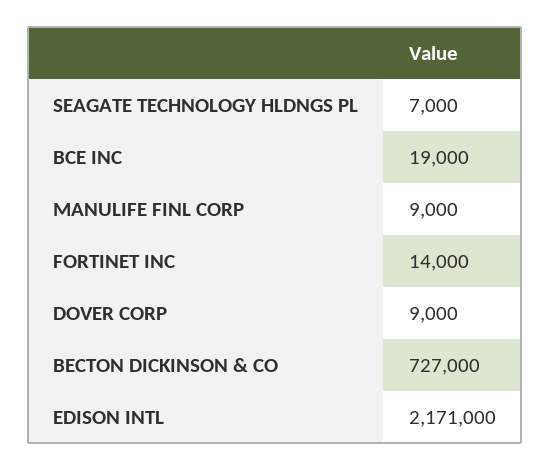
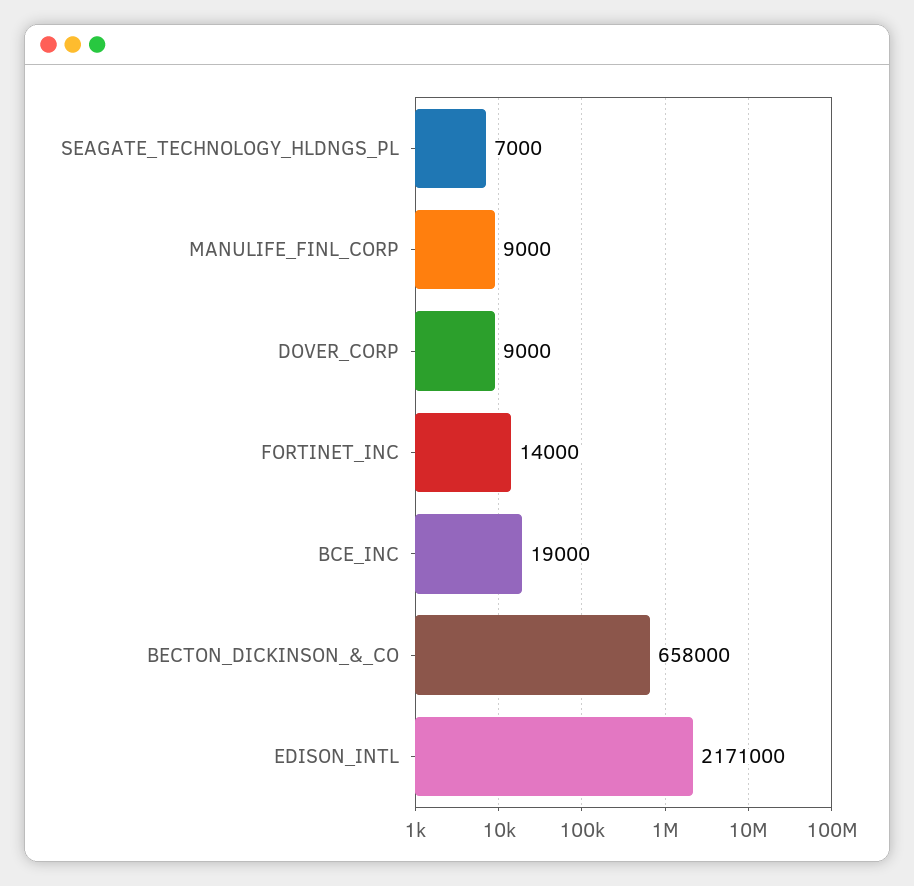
  {
    "SEAGATE TECHNOLOGY HLDNGS PL": 7000,
    "BCE INC": 19000,
    "MANULIFE FINL CORP": 9000,
    "FORTINET INC": 14000,
    "DOVER CORP": 9000,
-   "BECTON DICKINSON & CO": 727000,
+   "BECTON DICKINSON & CO": 658000,
    "EDISON INTL": 2171000
  }

